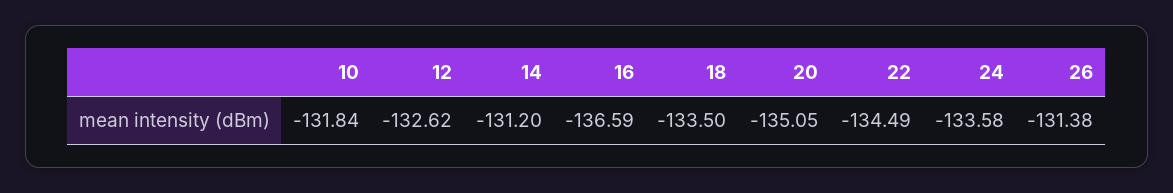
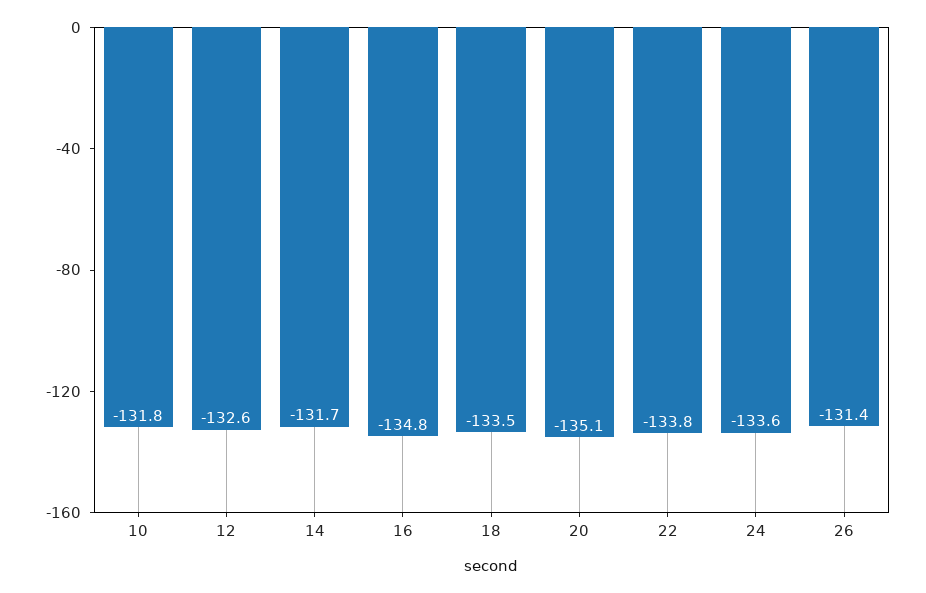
  {
    "10": -131.84,
    "12": -132.62,
-   "14": -131.2,
+   "14": -131.7,
-   "16": -136.59,
+   "16": -134.8,
    "18": -133.5,
    "20": -135.05,
-   "22": -134.49,
+   "22": -133.8,
    "24": -133.58,
    "26": -131.38
  }

